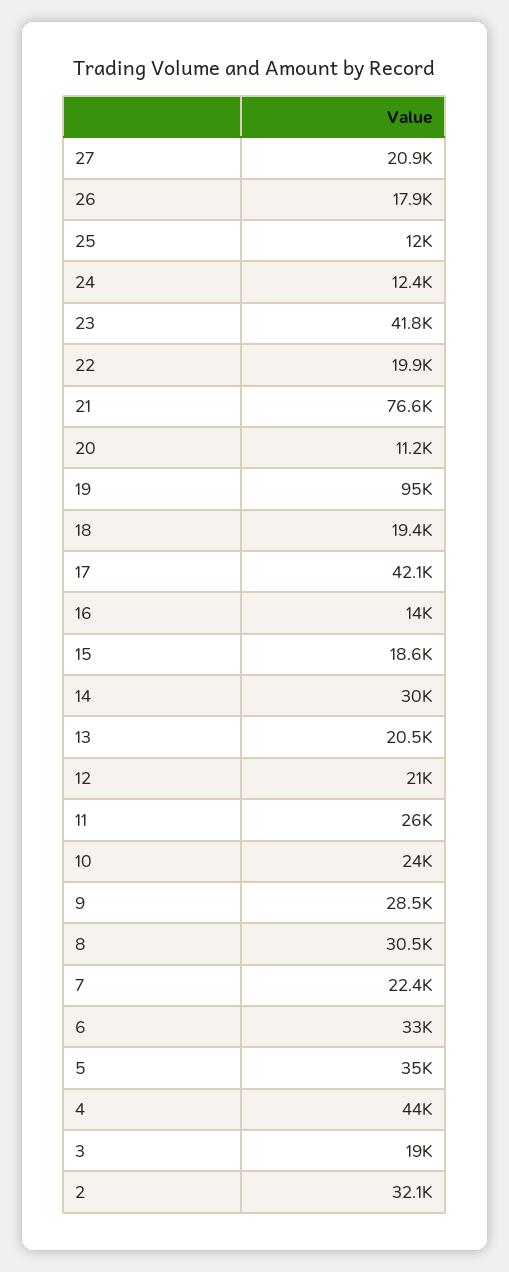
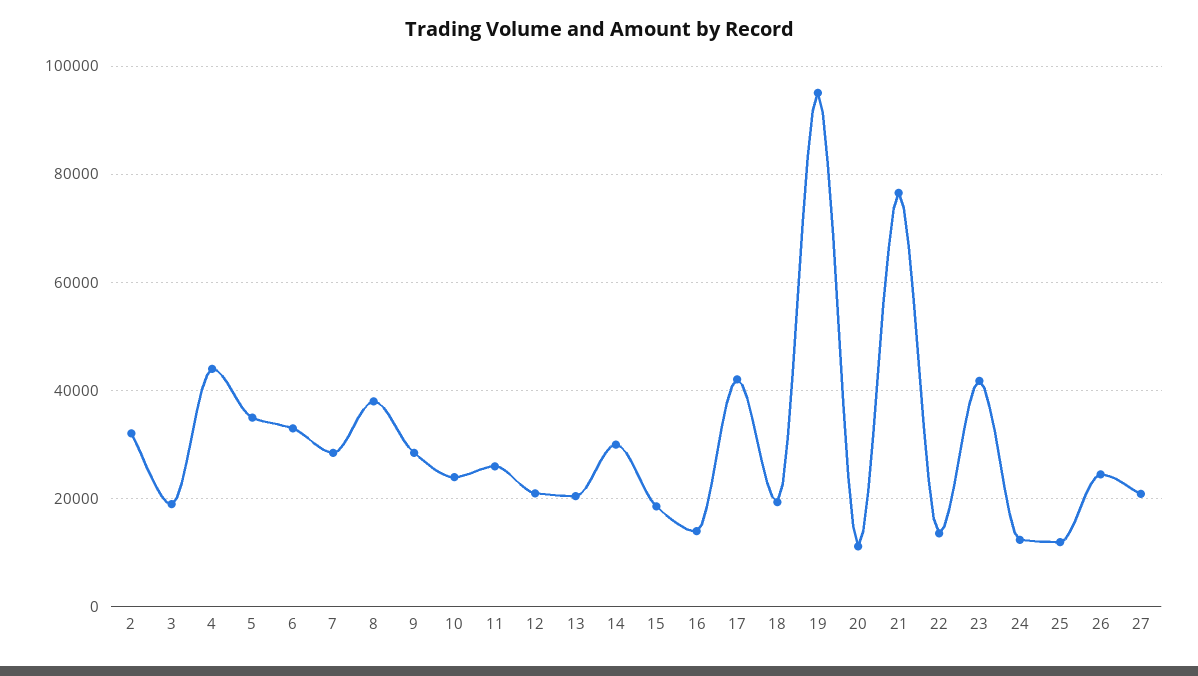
  {
    "27": 20900,
-   "26": 17900,
+   "26": 24000,
    "25": 12000,
    "24": 12400,
    "23": 41800,
-   "22": 19900,
+   "22": 14000,
    "21": 76600,
    "20": 11200,
    "19": 95000,
    "18": 19400,
    "17": 42100,
    "16": 14000,
    "15": 18600,
    "14": 30000,
    "13": 20500,
    "12": 21000,
    "11": 26000,
    "10": 24000,
    "9": 28500,
-   "8": 30500,
+   "8": 38000,
-   "7": 22400,
+   "7": 28000,
    "6": 33000,
    "5": 35000,
    "4": 44000,
    "3": 19000,
    "2": 32100
  }

